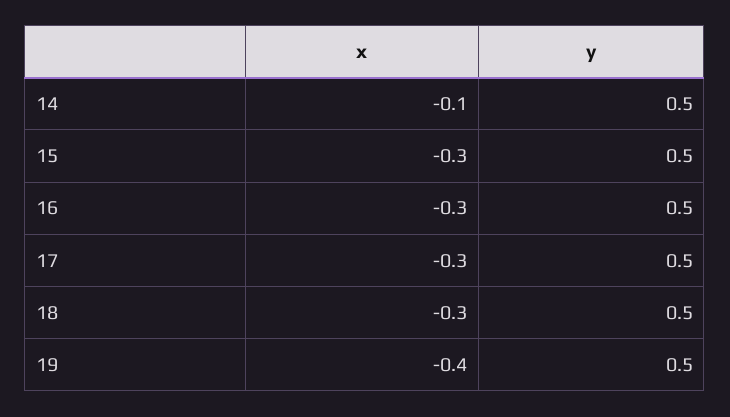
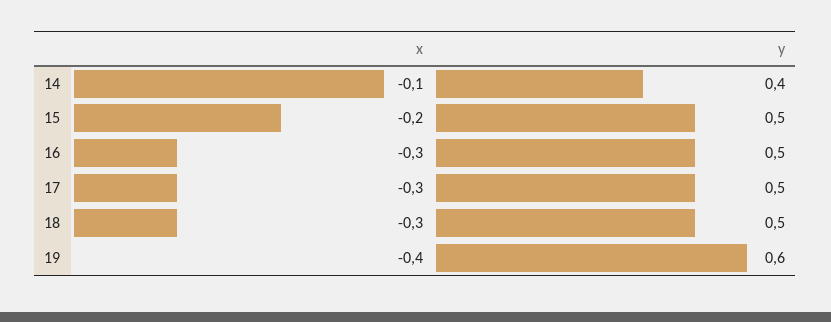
  {
    "x": {
      "14": -0.1,
-     "15": -0.3,
+     "15": -0.2,
      "16": -0.3,
      "17": -0.3,
      "18": -0.3,
      "19": -0.4
    },
    "y": {
-     "14": 0.5,
+     "14": 0.4,
      "15": 0.5,
      "16": 0.5,
      "17": 0.5,
      "18": 0.5,
-     "19": 0.5
+     "19": 0.6
    }
  }

